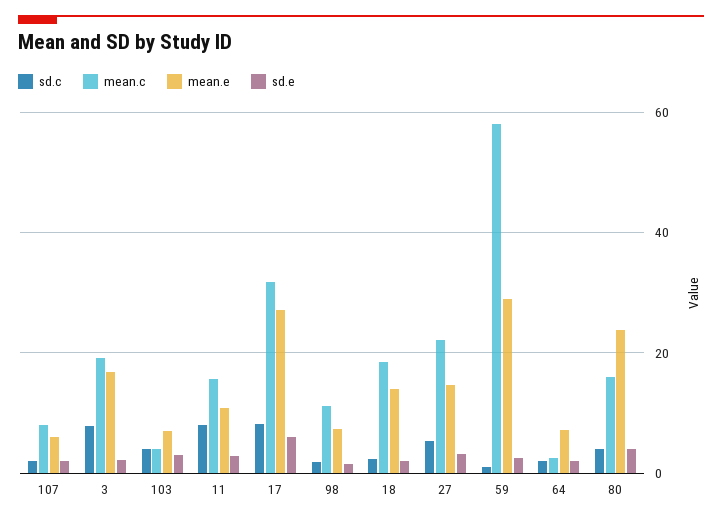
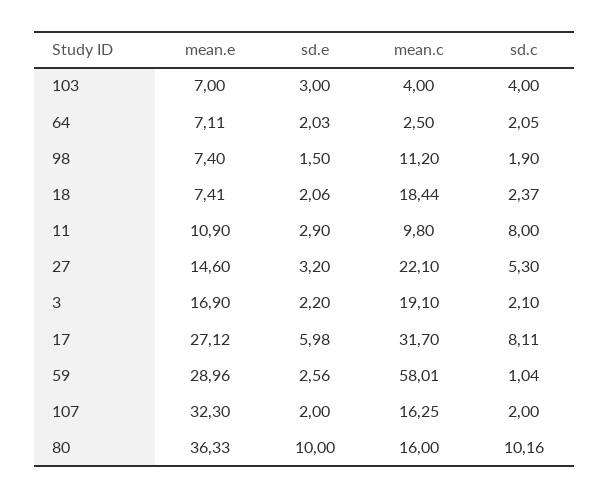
  {
    "sd.c": {
      "107": 2,
-     "3": 8,
+     "3": 2.1,
      "103": 4,
      "11": 8,
      "17": 8.11,
      "98": 1.9,
      "18": 2.37,
      "27": 5.3,
      "59": 1.04,
      "64": 2.05,
-     "80": 4
+     "80": 10.16
    },
    "mean.c": {
-     "107": 8,
+     "107": 16.25,
      "3": 19.1,
      "103": 4,
-     "11": 16,
+     "11": 9.8,
      "17": 31.7,
      "98": 11.2,
      "18": 18.44,
      "27": 22.1,
      "59": 58.01,
      "64": 2.5,
      "80": 16
    },
    "mean.e": {
-     "107": 6,
+     "107": 32.3,
      "3": 16.9,
      "103": 7,
      "11": 10.9,
      "17": 27.12,
      "98": 7.4,
-     "18": 14,
+     "18": 7.41,
      "27": 14.6,
      "59": 28.96,
      "64": 7.11,
-     "80": 24
+     "80": 36.33
    },
    "sd.e": {
      "107": 2,
      "3": 2.2,
      "103": 3,
      "11": 2.9,
      "17": 5.98,
      "98": 1.5,
      "18": 2.06,
      "27": 3.2,
      "59": 2.56,
      "64": 2.03,
-     "80": 4
+     "80": 10
    }
  }

